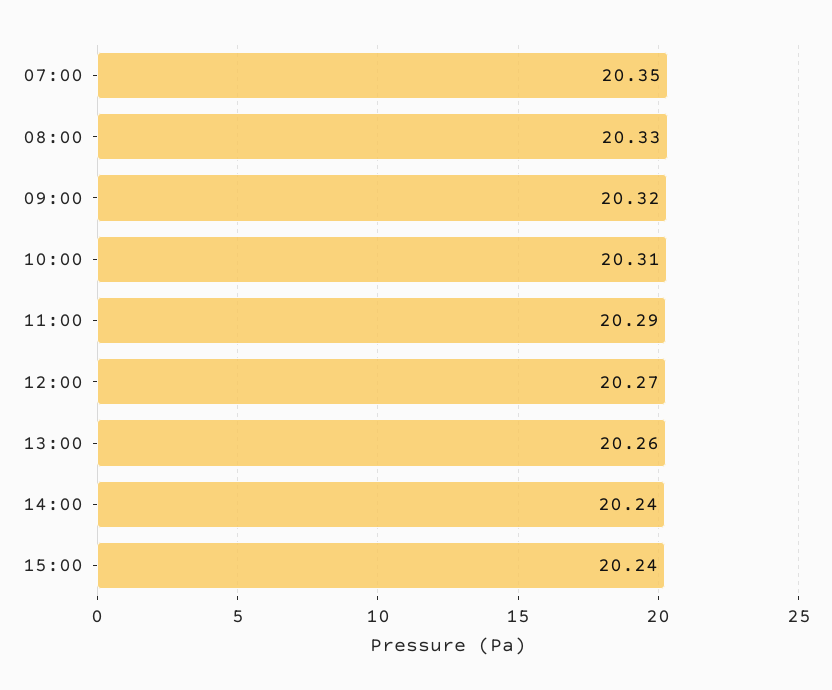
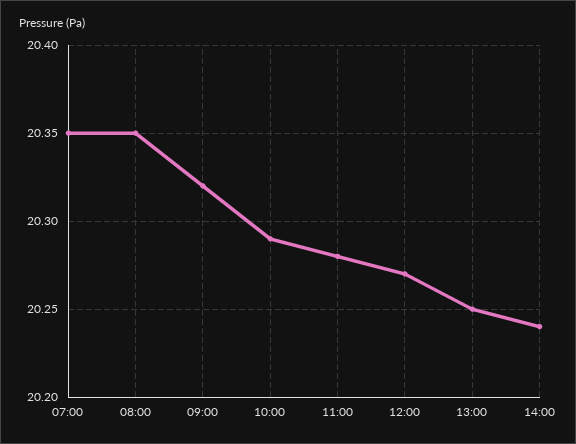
  {
    "07:00": 20.35,
-   "08:00": 20.33,
+   "08:00": 20.35,
    "09:00": 20.32,
-   "10:00": 20.31,
+   "10:00": 20.29,
-   "11:00": 20.29,
+   "11:00": 20.28,
    "12:00": 20.27,
-   "13:00": 20.26,
+   "13:00": 20.25,
-   "14:00": 20.24,
+   "14:00": 20.24
-   "15:00": 20.24
  }

